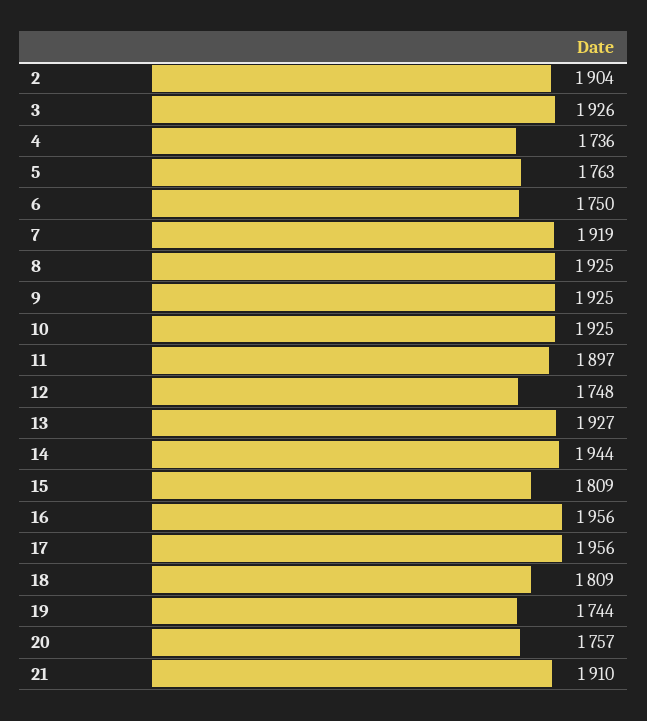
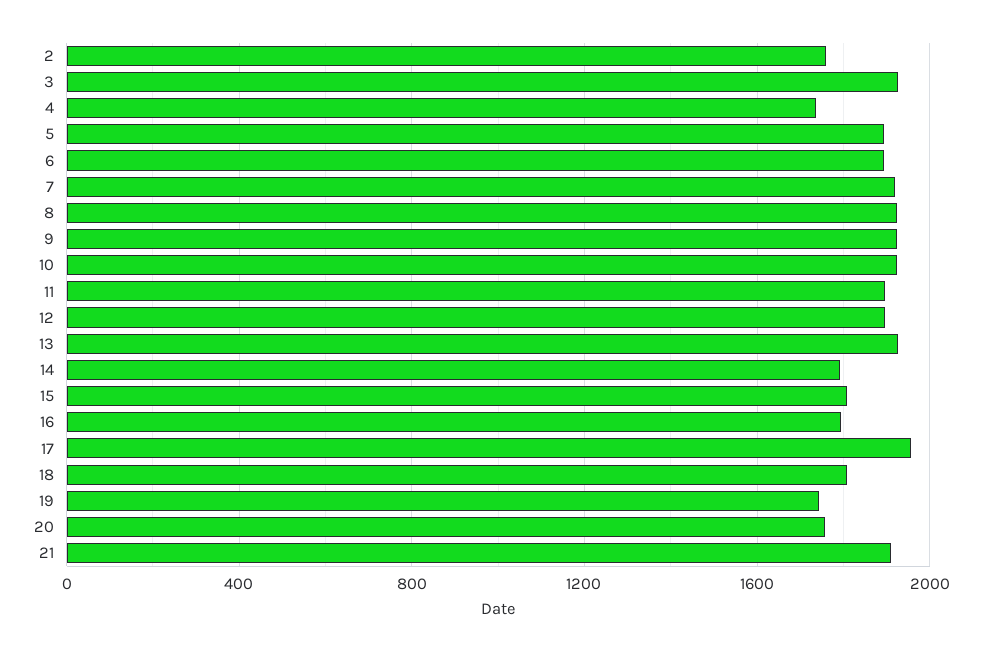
  {
-   "2": 1904,
+   "2": 1750,
    "3": 1926,
    "4": 1736,
-   "5": 1763,
+   "5": 1900,
-   "6": 1750,
+   "6": 1900,
    "7": 1919,
    "8": 1925,
    "9": 1925,
    "10": 1925,
    "11": 1897,
-   "12": 1748,
+   "12": 1900,
    "13": 1927,
-   "14": 1944,
+   "14": 1800,
    "15": 1809,
-   "16": 1956,
+   "16": 1800,
    "17": 1956,
    "18": 1809,
    "19": 1744,
    "20": 1757,
    "21": 1910
  }

